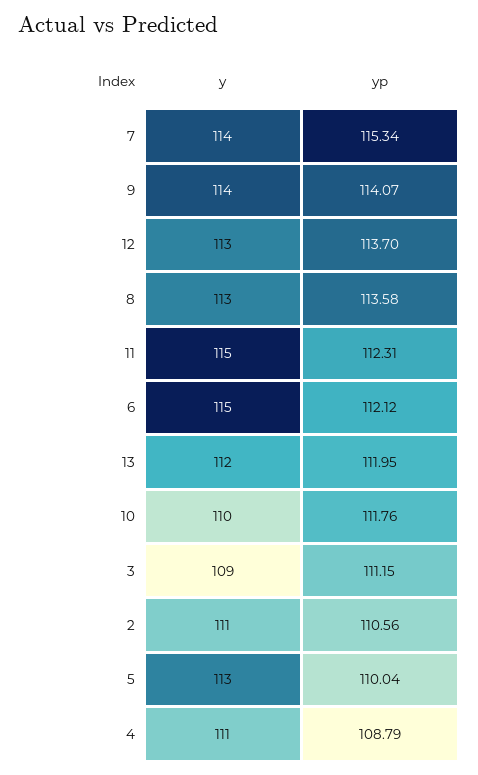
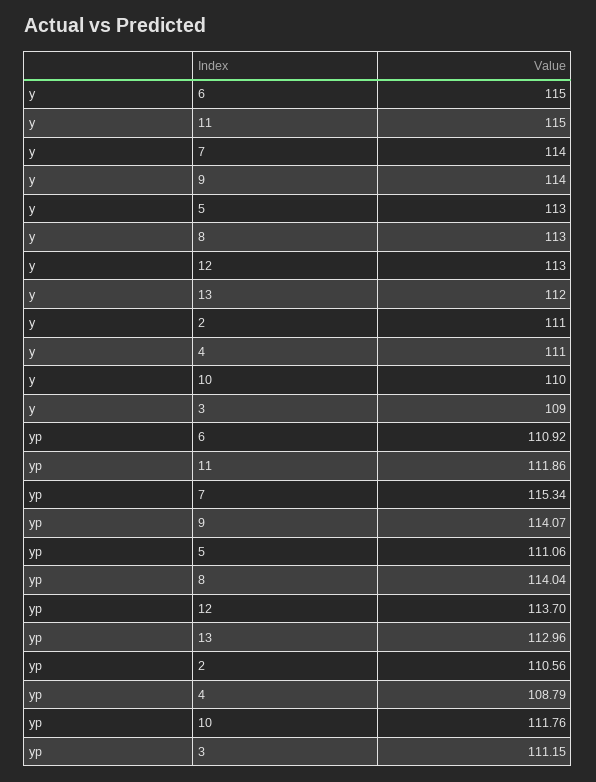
  {
    "y": {
      "7": 114,
      "9": 114,
      "12": 113,
      "8": 113,
      "11": 115,
      "6": 115,
      "13": 112,
      "10": 110,
      "3": 109,
      "2": 111,
      "5": 113,
      "4": 111
    },
    "yp": {
      "7": 115.34,
      "9": 114.07,
      "12": 113.7,
-     "8": 113.58,
+     "8": 114.04,
-     "11": 112.31,
+     "11": 111.86,
-     "6": 112.12,
+     "6": 110.92,
-     "13": 111.95,
+     "13": 112.96,
      "10": 111.76,
      "3": 111.15,
      "2": 110.56,
-     "5": 110.04,
+     "5": 111.06,
      "4": 108.79
    }
  }

